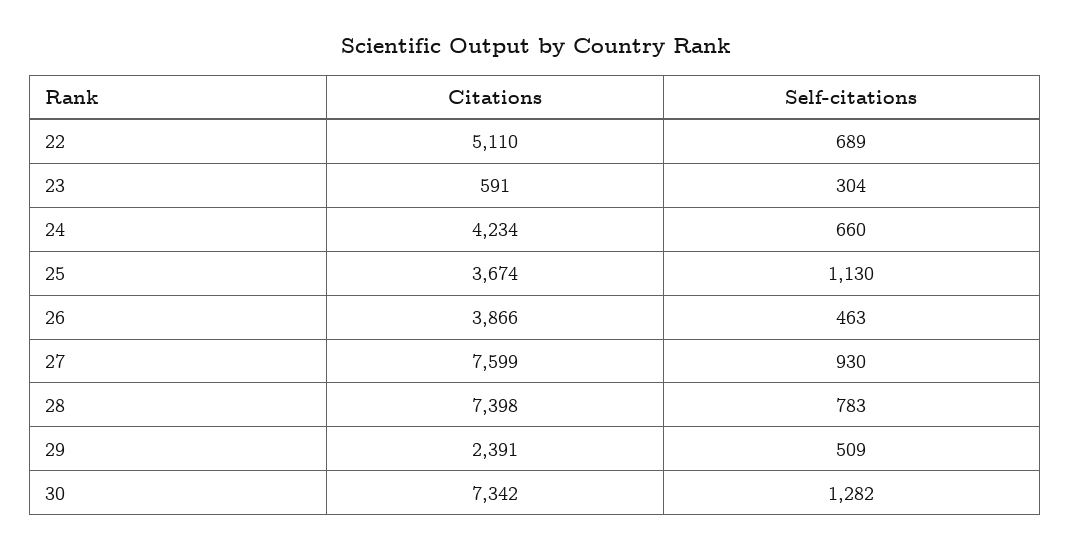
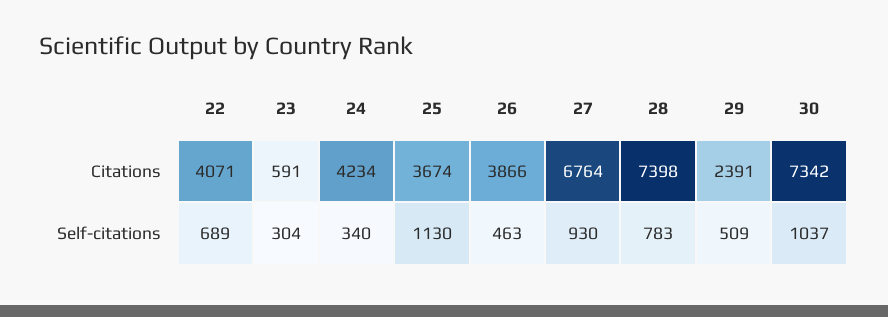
  {
    "Citations": {
-     "22": 5110,
+     "22": 4071,
      "23": 591,
      "24": 4234,
      "25": 3674,
      "26": 3866,
-     "27": 7599,
+     "27": 6764,
      "28": 7398,
      "29": 2391,
      "30": 7342
    },
    "Self-citations": {
      "22": 689,
      "23": 304,
-     "24": 660,
+     "24": 340,
      "25": 1130,
      "26": 463,
      "27": 930,
      "28": 783,
      "29": 509,
-     "30": 1282
+     "30": 1037
    }
  }

